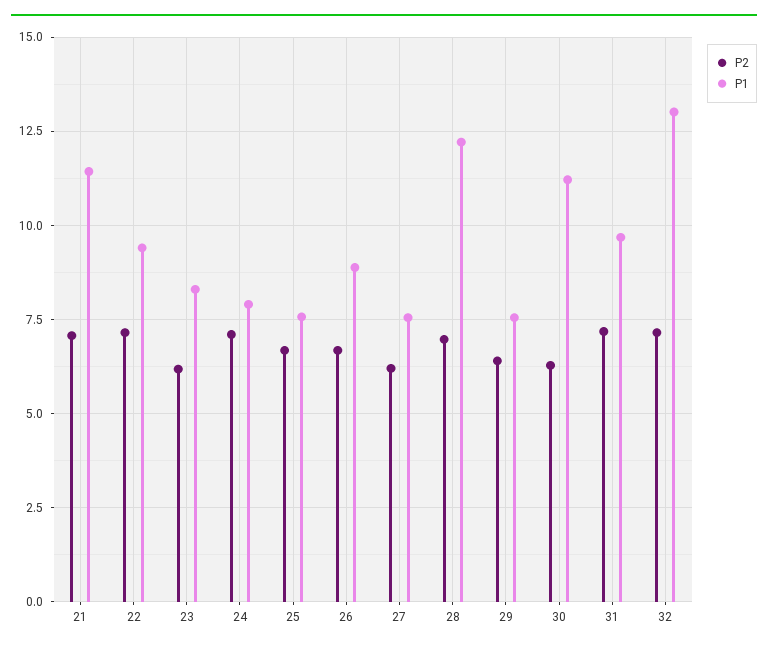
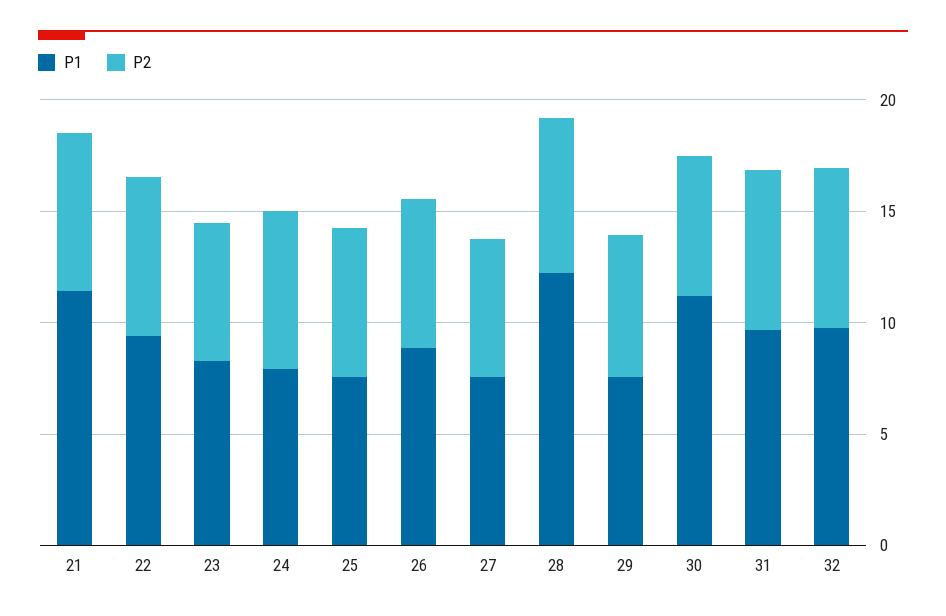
  {
    "P2": {
      "21": 7,
      "22": 7.25,
      "23": 6.25,
      "24": 7,
      "25": 6.75,
      "26": 6.75,
      "27": 6.25,
      "28": 7,
      "29": 6.5,
      "30": 6.25,
      "31": 7.25,
      "32": 7.25
    },
    "P1": {
      "21": 11.5,
      "22": 9.5,
      "23": 8.25,
      "24": 8,
      "25": 7.5,
      "26": 9,
      "27": 7.5,
      "28": 12.25,
      "29": 7.5,
      "30": 11.25,
      "31": 9.75,
-     "32": 13
+     "32": 10
    }
  }

